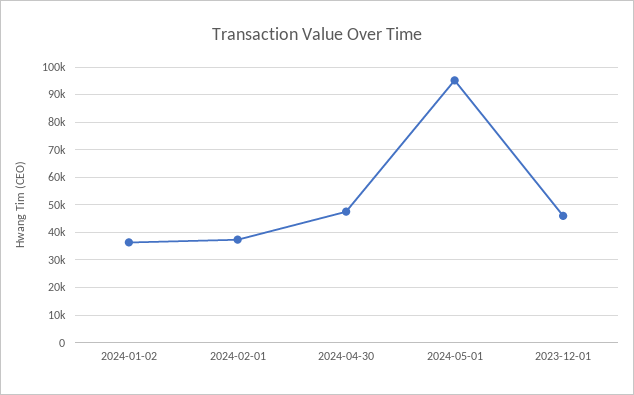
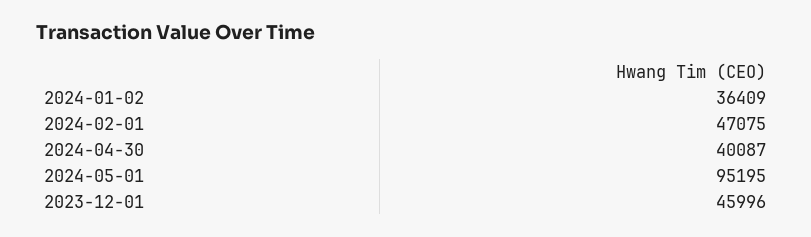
  {
    "2024-01-02": 36409,
-   "2024-02-01": 37500,
+   "2024-02-01": 47075,
-   "2024-04-30": 47500,
+   "2024-04-30": 40087,
    "2024-05-01": 95195,
    "2023-12-01": 45996
  }

